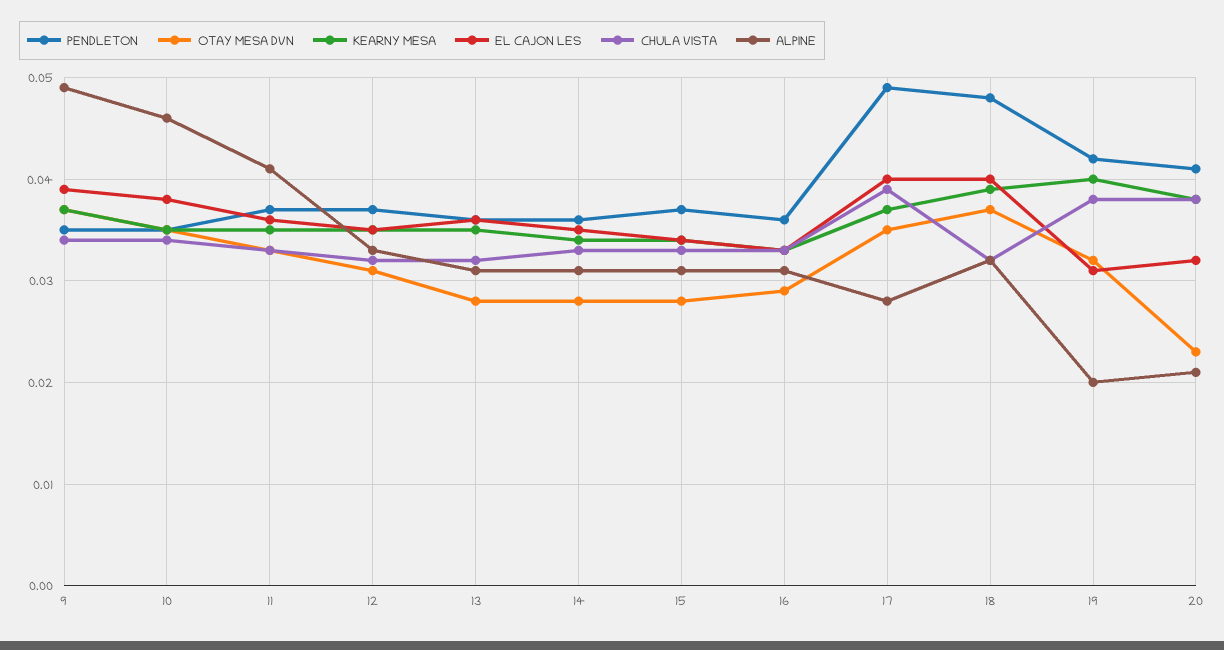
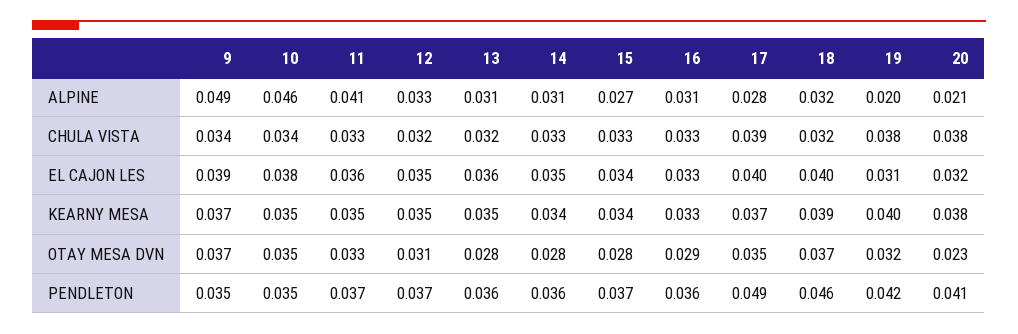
  {
    "PENDLETON": {
      "9": 0.035,
      "10": 0.035,
      "11": 0.037,
      "12": 0.037,
      "13": 0.036,
      "14": 0.036,
      "15": 0.037,
      "16": 0.036,
      "17": 0.049,
-     "18": 0.048,
+     "18": 0.046,
      "19": 0.042,
      "20": 0.041
    },
    "OTAY MESA DVN": {
      "9": 0.037,
      "10": 0.035,
      "11": 0.033,
      "12": 0.031,
      "13": 0.028,
      "14": 0.028,
      "15": 0.028,
      "16": 0.029,
      "17": 0.035,
      "18": 0.037,
      "19": 0.032,
      "20": 0.023
    },
    "KEARNY MESA": {
      "9": 0.037,
      "10": 0.035,
      "11": 0.035,
      "12": 0.035,
      "13": 0.035,
      "14": 0.034,
      "15": 0.034,
      "16": 0.033,
      "17": 0.037,
      "18": 0.039,
      "19": 0.04,
      "20": 0.038
    },
    "EL CAJON LES": {
      "9": 0.039,
      "10": 0.038,
      "11": 0.036,
      "12": 0.035,
      "13": 0.036,
      "14": 0.035,
      "15": 0.034,
      "16": 0.033,
      "17": 0.04,
      "18": 0.04,
      "19": 0.031,
      "20": 0.032
    },
    "CHULA VISTA": {
      "9": 0.034,
      "10": 0.034,
      "11": 0.033,
      "12": 0.032,
      "13": 0.032,
      "14": 0.033,
      "15": 0.033,
      "16": 0.033,
      "17": 0.039,
      "18": 0.032,
      "19": 0.038,
      "20": 0.038
    },
    "ALPINE": {
      "9": 0.049,
      "10": 0.046,
      "11": 0.041,
      "12": 0.033,
      "13": 0.031,
      "14": 0.031,
-     "15": 0.031,
+     "15": 0.027,
      "16": 0.031,
      "17": 0.028,
      "18": 0.032,
      "19": 0.02,
      "20": 0.021
    }
  }

